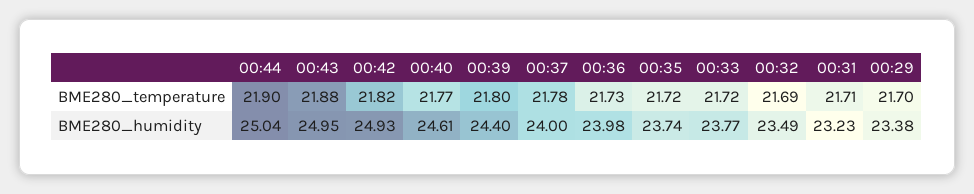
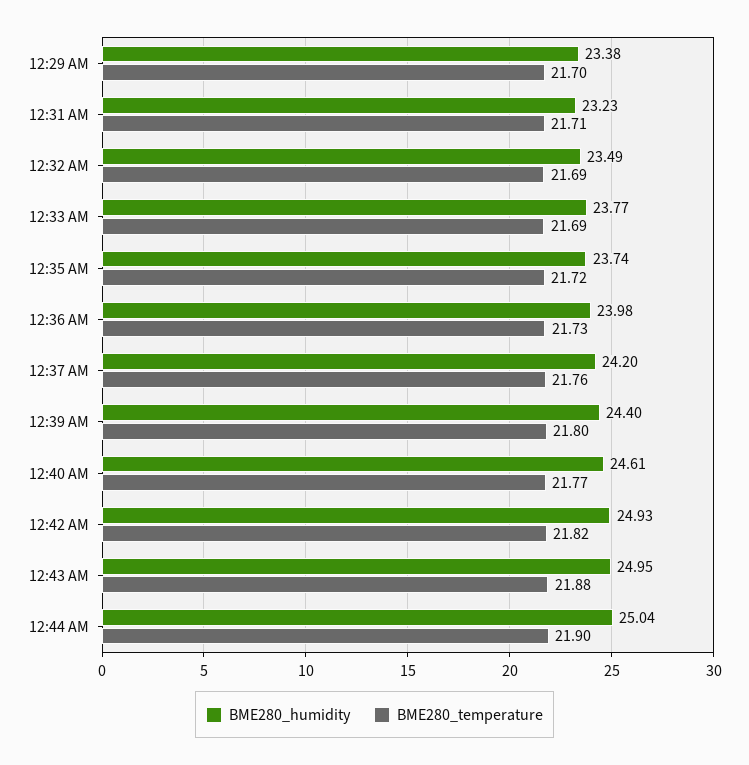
  {
    "BME280_temperature": {
      "00:44": 21.9,
      "00:43": 21.88,
      "00:42": 21.82,
      "00:40": 21.77,
      "00:39": 21.8,
-     "00:37": 21.78,
+     "00:37": 21.76,
      "00:36": 21.73,
      "00:35": 21.72,
-     "00:33": 21.72,
+     "00:33": 21.69,
      "00:32": 21.69,
      "00:31": 21.71,
      "00:29": 21.7
    },
    "BME280_humidity": {
      "00:44": 25.04,
      "00:43": 24.95,
      "00:42": 24.93,
      "00:40": 24.61,
      "00:39": 24.4,
-     "00:37": 24,
+     "00:37": 24.2,
      "00:36": 23.98,
      "00:35": 23.74,
      "00:33": 23.77,
      "00:32": 23.49,
      "00:31": 23.23,
      "00:29": 23.38
    }
  }

